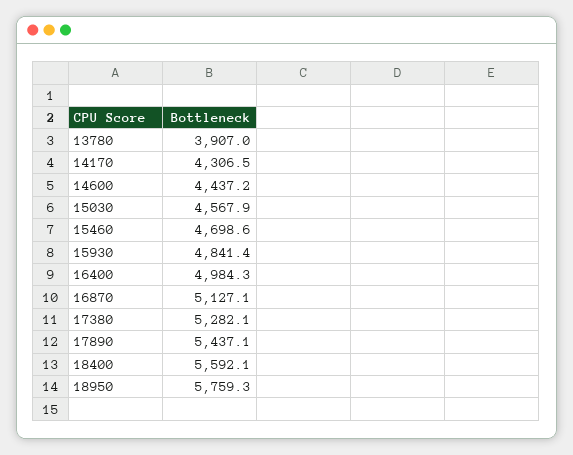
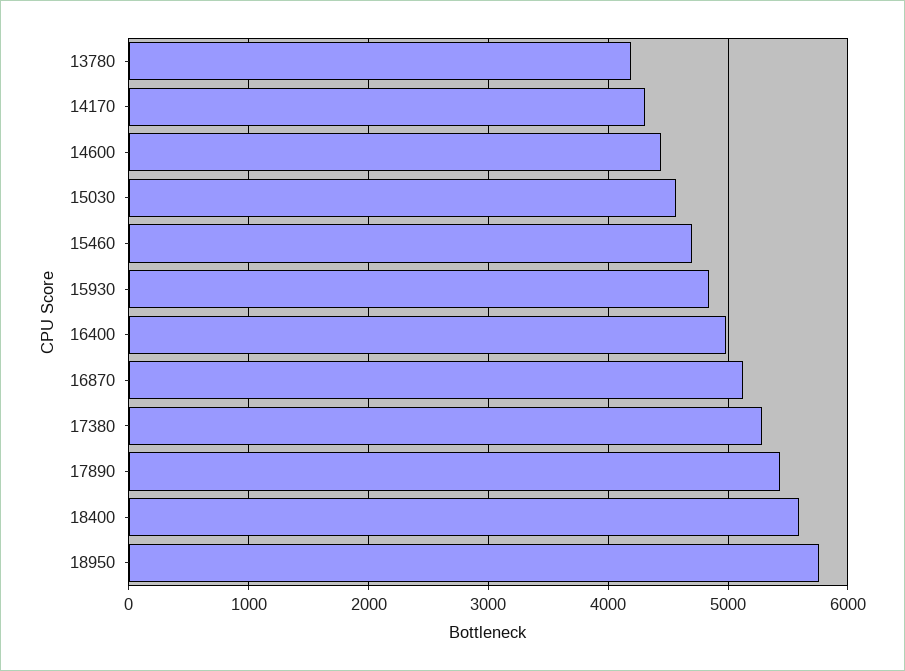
  {
-   "13780": 3907,
+   "13780": 4200,
    "14170": 4306.5,
    "14600": 4437.2,
    "15030": 4567.9,
    "15460": 4698.6,
    "15930": 4841.4,
    "16400": 4984.3,
    "16870": 5127.1,
    "17380": 5282.1,
    "17890": 5437.1,
    "18400": 5592.1,
    "18950": 5759.3
  }

